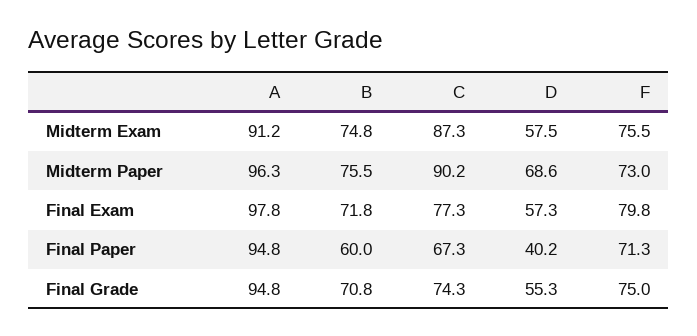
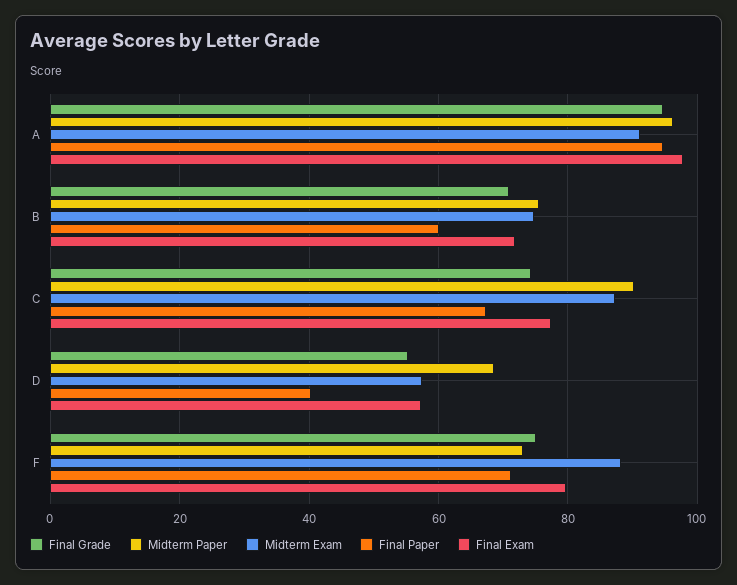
  {
    "Midterm Exam": {
      "A": 91.2,
      "B": 74.8,
      "C": 87.3,
      "D": 57.5,
-     "F": 75.5
+     "F": 88
    },
    "Midterm Paper": {
      "A": 96.3,
      "B": 75.5,
      "C": 90.2,
      "D": 68.6,
      "F": 73
    },
    "Final Exam": {
      "A": 97.8,
      "B": 71.8,
      "C": 77.3,
      "D": 57.3,
      "F": 79.8
    },
    "Final Paper": {
      "A": 94.8,
      "B": 60,
      "C": 67.3,
      "D": 40.2,
      "F": 71.3
    },
    "Final Grade": {
      "A": 94.8,
      "B": 70.8,
      "C": 74.3,
      "D": 55.3,
      "F": 75
    }
  }

